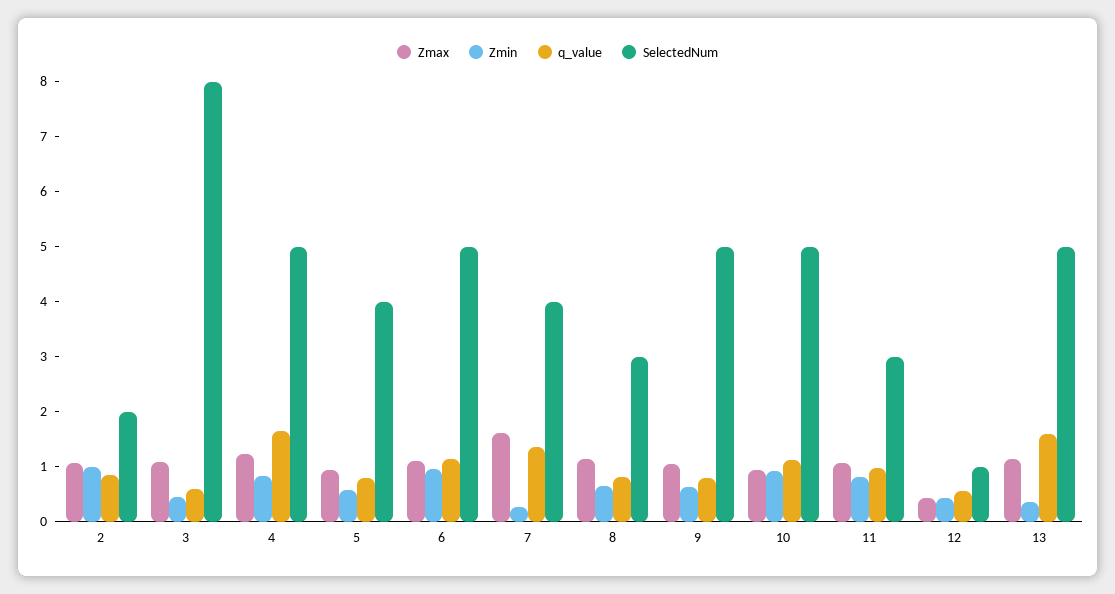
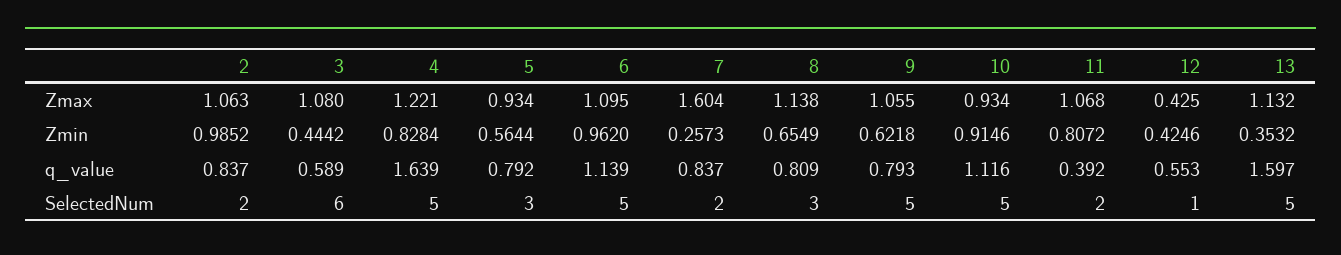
  {
    "Zmax": {
      "2": 1.063,
      "3": 1.08,
      "4": 1.221,
      "5": 0.934,
      "6": 1.095,
      "7": 1.604,
      "8": 1.138,
      "9": 1.055,
      "10": 0.934,
      "11": 1.068,
      "12": 0.425,
      "13": 1.132
    },
    "Zmin": {
      "2": 0.9852,
      "3": 0.4442,
      "4": 0.8284,
      "5": 0.5644,
      "6": 0.962,
      "7": 0.2573,
      "8": 0.6549,
      "9": 0.6218,
      "10": 0.9146,
      "11": 0.8072,
      "12": 0.4246,
      "13": 0.3532
    },
    "q_value": {
      "2": 0.837,
      "3": 0.589,
      "4": 1.639,
      "5": 0.792,
      "6": 1.139,
-     "7": 1.4,
+     "7": 0.837,
      "8": 0.809,
      "9": 0.793,
      "10": 1.116,
-     "11": 1,
+     "11": 0.392,
      "12": 0.553,
      "13": 1.597
    },
    "SelectedNum": {
      "2": 2,
-     "3": 8,
+     "3": 6,
      "4": 5,
-     "5": 4,
+     "5": 3,
      "6": 5,
-     "7": 4,
+     "7": 2,
      "8": 3,
      "9": 5,
      "10": 5,
-     "11": 3,
+     "11": 2,
      "12": 1,
      "13": 5
    }
  }

